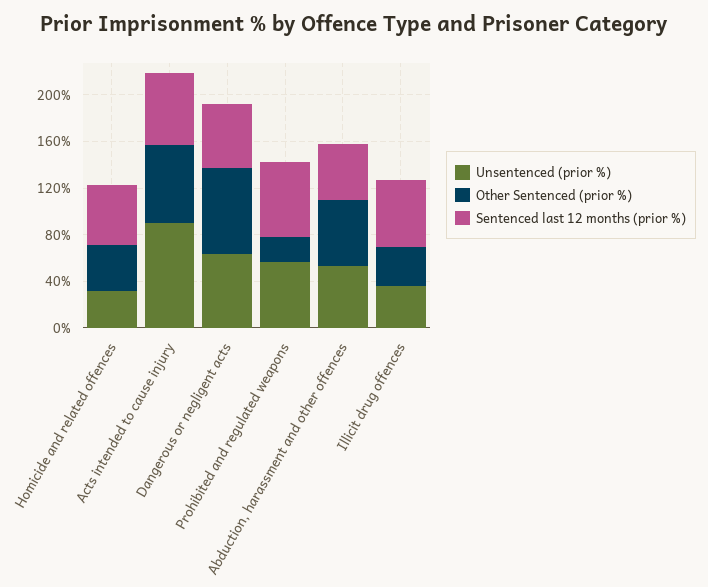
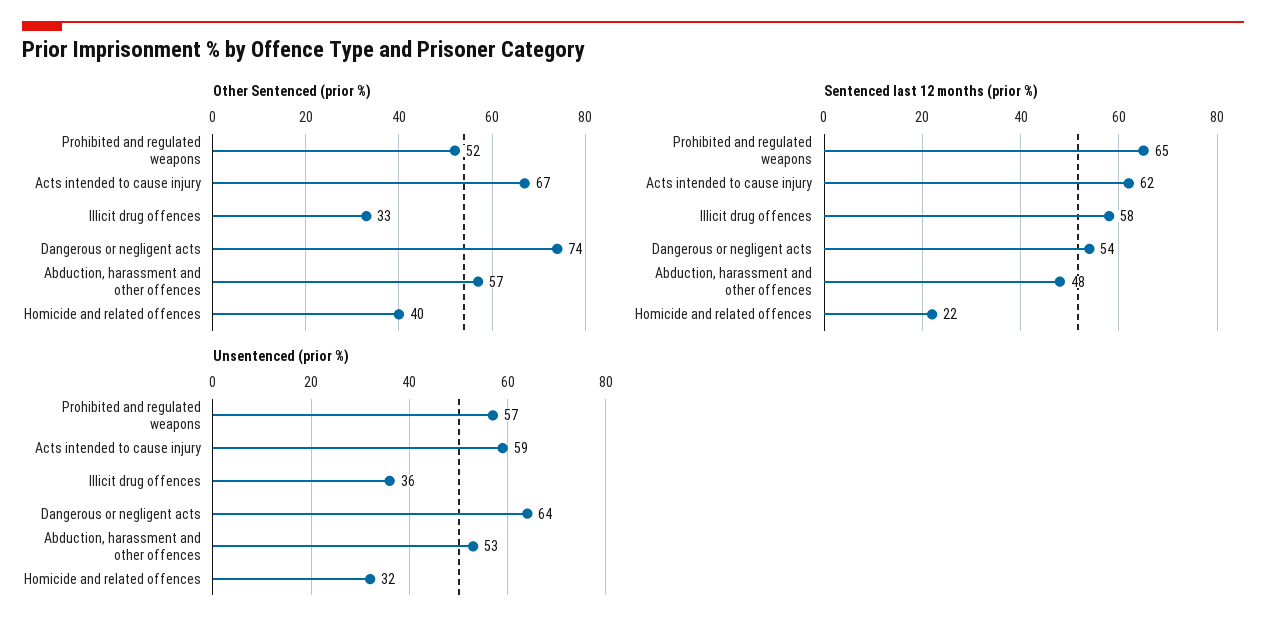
  {
    "Unsentenced (prior %)": {
      "Homicide and related offences": 32,
-     "Acts intended to cause injury": 90,
+     "Acts intended to cause injury": 59,
      "Dangerous or negligent acts": 64,
      "Prohibited and regulated weapons": 57,
      "Abduction, harassment and other offences": 53,
      "Illicit drug offences": 36
    },
    "Other Sentenced (prior %)": {
      "Homicide and related offences": 40,
      "Acts intended to cause injury": 67,
      "Dangerous or negligent acts": 74,
-     "Prohibited and regulated weapons": 20,
+     "Prohibited and regulated weapons": 52,
      "Abduction, harassment and other offences": 57,
      "Illicit drug offences": 33
    },
    "Sentenced last 12 months (prior %)": {
-     "Homicide and related offences": 50,
+     "Homicide and related offences": 22,
      "Acts intended to cause injury": 62,
      "Dangerous or negligent acts": 54,
      "Prohibited and regulated weapons": 65,
      "Abduction, harassment and other offences": 48,
      "Illicit drug offences": 58
    }
  }

